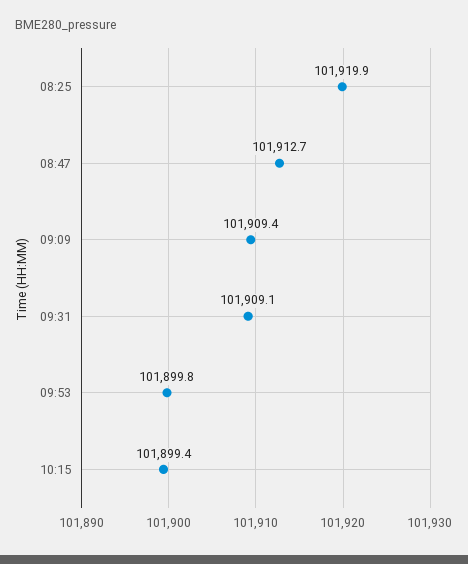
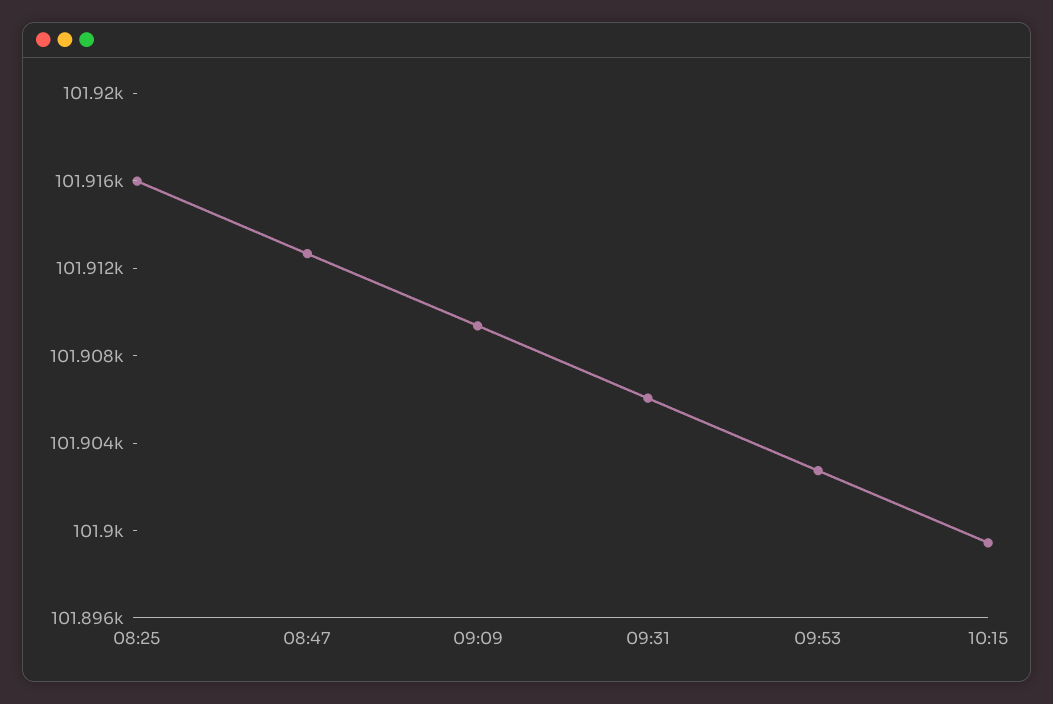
  {
-   "08:25": 101919.9,
+   "08:25": 101916,
    "08:47": 101912.7,
    "09:09": 101909.4,
-   "09:31": 101909.1,
+   "09:31": 101906,
-   "09:53": 101899.8,
+   "09:53": 101903,
    "10:15": 101899.4
  }

